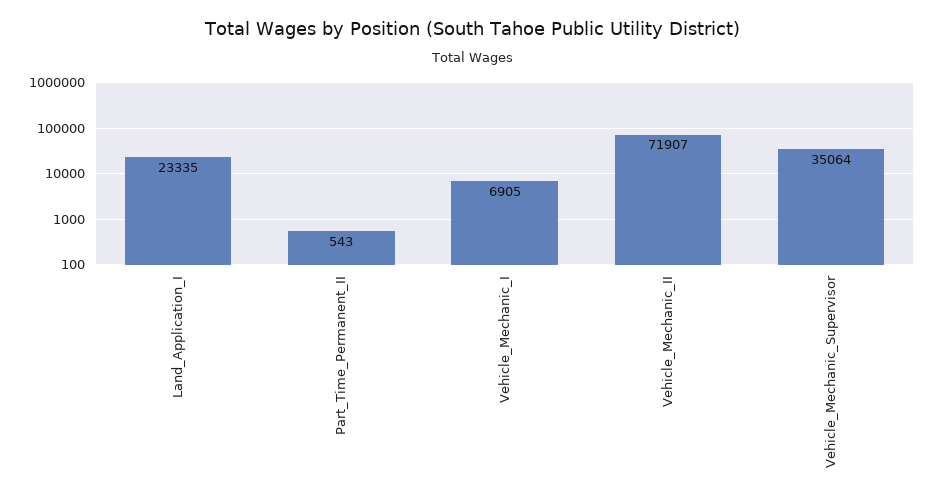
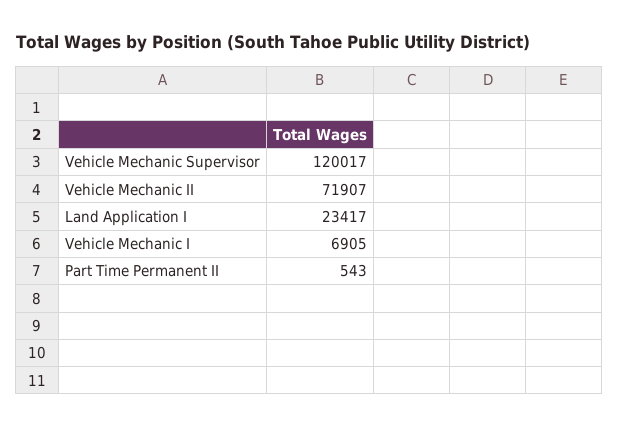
  {
-   "Land_Application_I": 23335,
+   "Land_Application_I": 23417,
    "Part_Time_Permanent_II": 543,
    "Vehicle_Mechanic_I": 6905,
    "Vehicle_Mechanic_II": 71907,
-   "Vehicle_Mechanic_Supervisor": 35064
+   "Vehicle_Mechanic_Supervisor": 120017
  }

